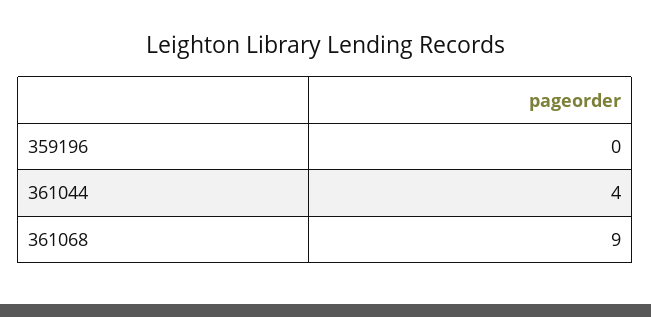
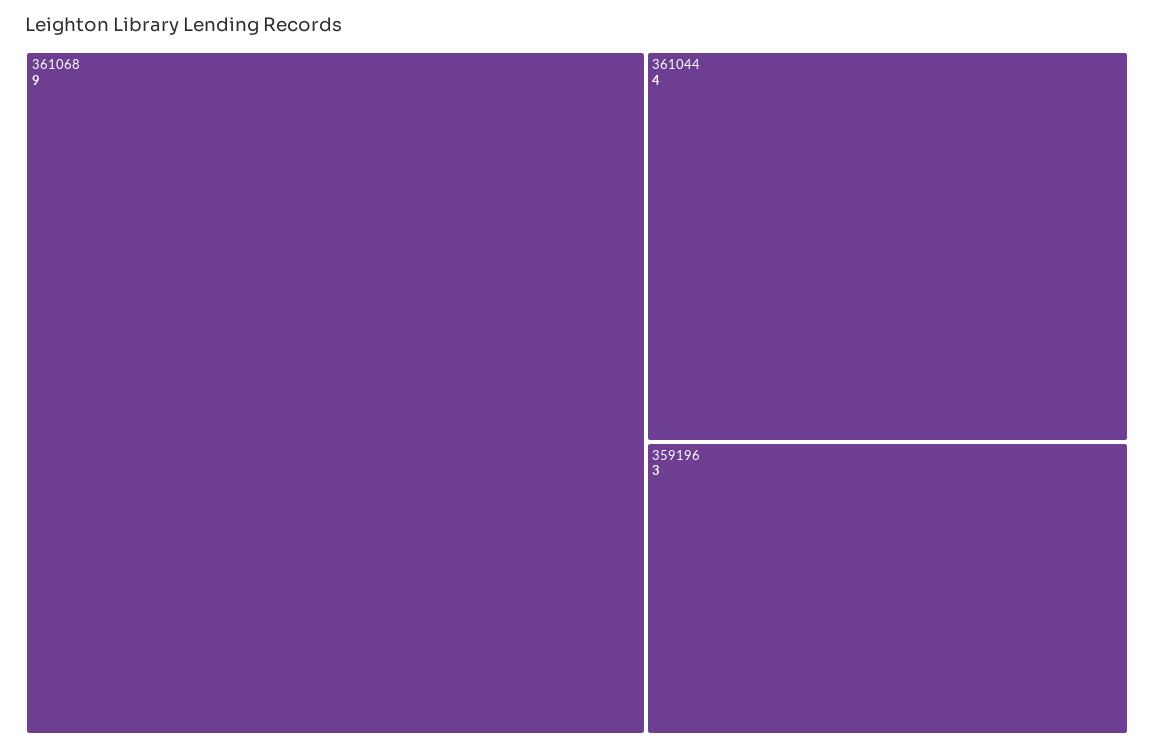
  {
-   "359196": 0,
+   "359196": 3,
    "361044": 4,
    "361068": 9
  }

